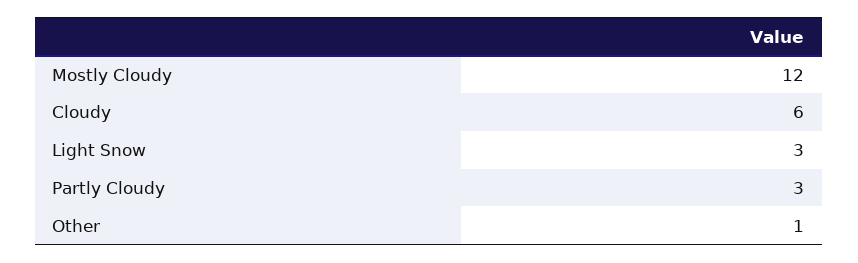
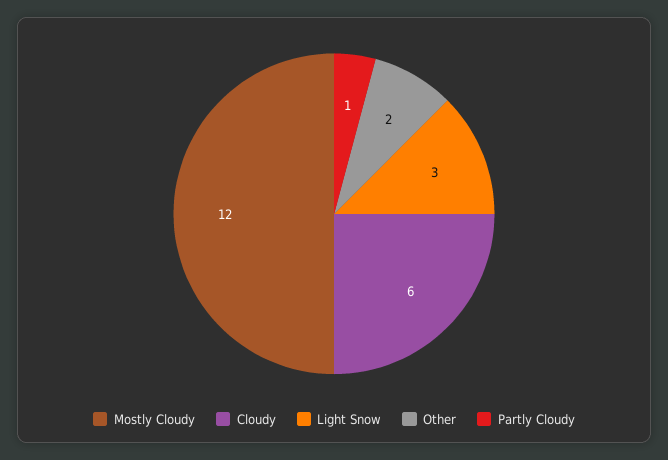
  {
    "Mostly Cloudy": 12,
    "Cloudy": 6,
    "Light Snow": 3,
-   "Partly Cloudy": 3,
+   "Partly Cloudy": 1,
-   "Other": 1
+   "Other": 2
  }

